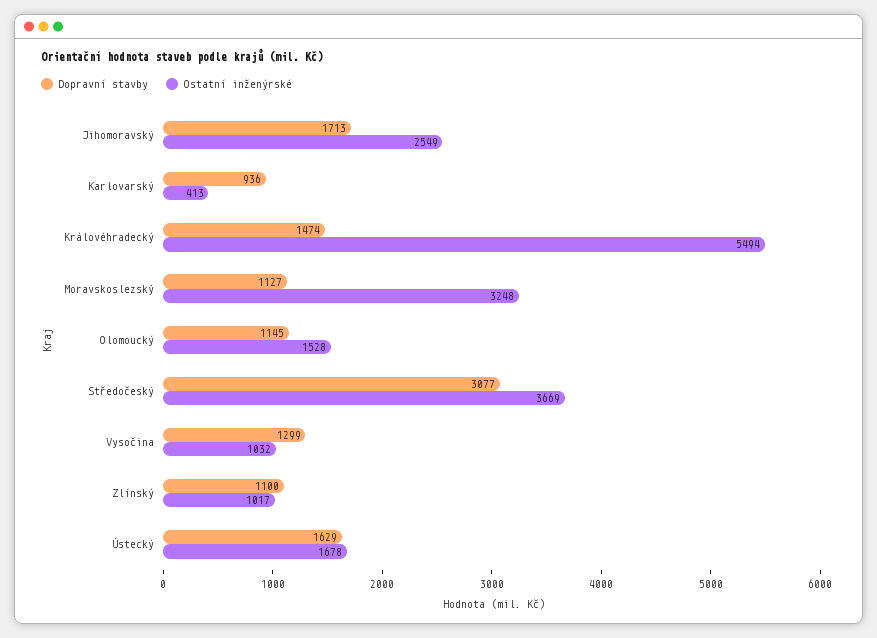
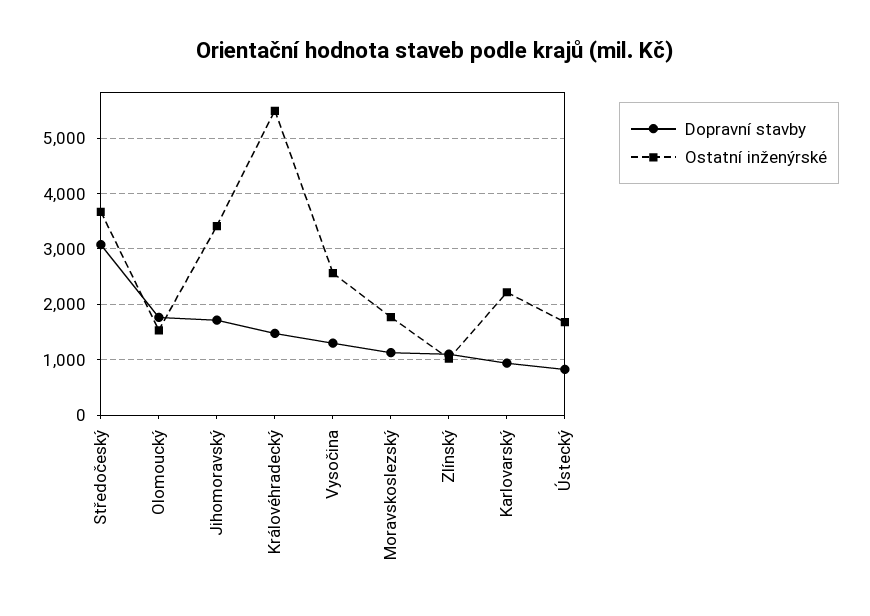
  {
    "Dopravní stavby": {
      "Jihomoravský": 1713,
      "Karlovarský": 936,
      "Královéhradecký": 1474,
      "Moravskoslezský": 1127,
-     "Olomoucký": 1145,
+     "Olomoucký": 1800,
      "Středočeský": 3077,
      "Vysočina": 1299,
      "Zlínský": 1100,
-     "Ústecký": 1629
+     "Ústecký": 800
    },
    "Ostatní inženýrské": {
-     "Jihomoravský": 2549,
+     "Jihomoravský": 3400,
-     "Karlovarský": 413,
+     "Karlovarský": 2200,
      "Královéhradecký": 5494,
-     "Moravskoslezský": 3248,
+     "Moravskoslezský": 1800,
      "Olomoucký": 1528,
      "Středočeský": 3669,
-     "Vysočina": 1032,
+     "Vysočina": 2600,
      "Zlínský": 1017,
      "Ústecký": 1678
    }
  }

